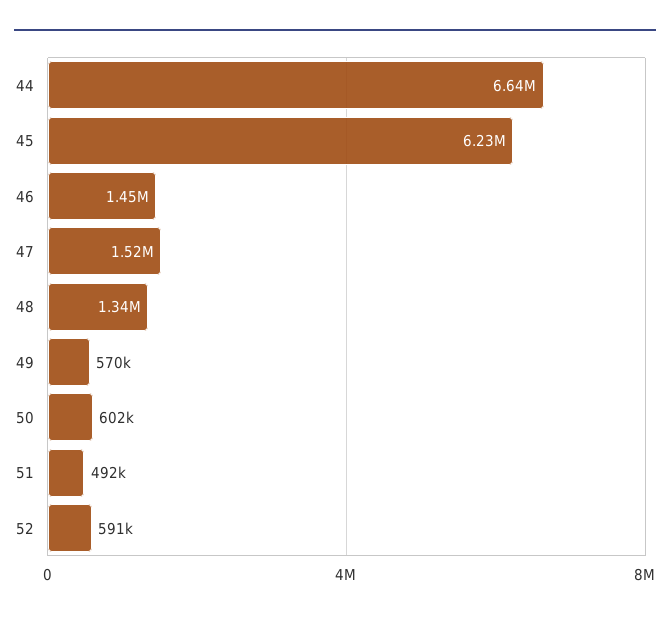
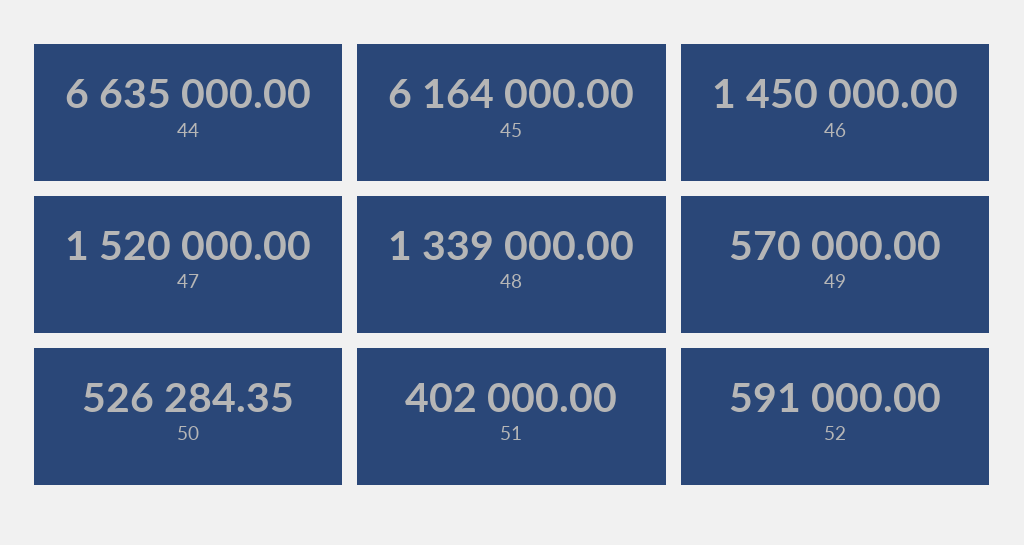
  {
    "44": 6635000,
-   "45": 6230000,
+   "45": 6164000,
    "46": 1450000,
    "47": 1520000,
    "48": 1339000,
    "49": 570000,
-   "50": 602000,
+   "50": 526284.35,
-   "51": 492000,
+   "51": 402000,
    "52": 591000
  }

